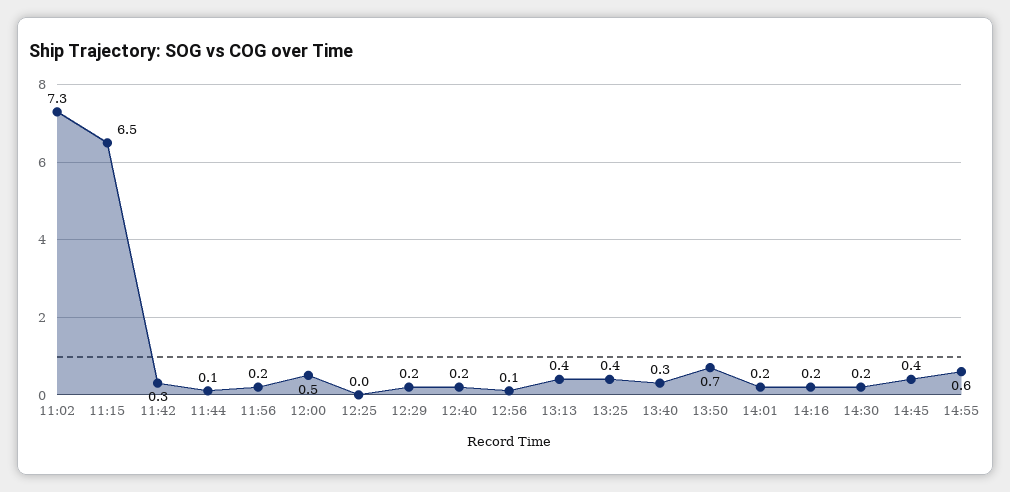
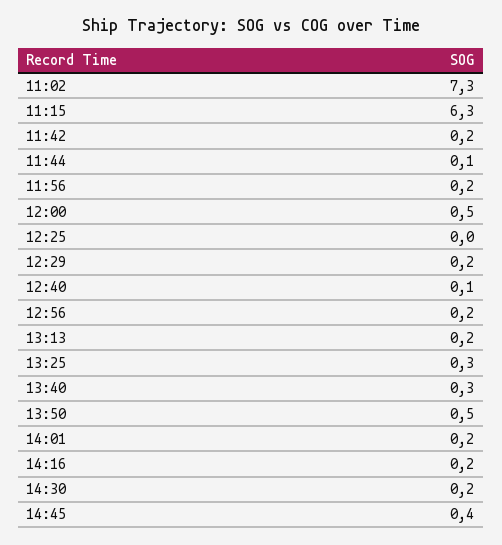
  {
    "11:02": 7.3,
-   "11:15": 6.5,
+   "11:15": 6.3,
-   "11:42": 0.3,
+   "11:42": 0.2,
    "11:44": 0.1,
    "11:56": 0.2,
    "12:00": 0.5,
    "12:25": 0,
    "12:29": 0.2,
-   "12:40": 0.2,
+   "12:40": 0.1,
-   "12:56": 0.1,
+   "12:56": 0.2,
-   "13:13": 0.4,
+   "13:13": 0.2,
-   "13:25": 0.4,
+   "13:25": 0.3,
    "13:40": 0.3,
-   "13:50": 0.7,
+   "13:50": 0.5,
    "14:01": 0.2,
    "14:16": 0.2,
    "14:30": 0.2,
-   "14:45": 0.4,
+   "14:45": 0.4
-   "14:55": 0.6
  }

